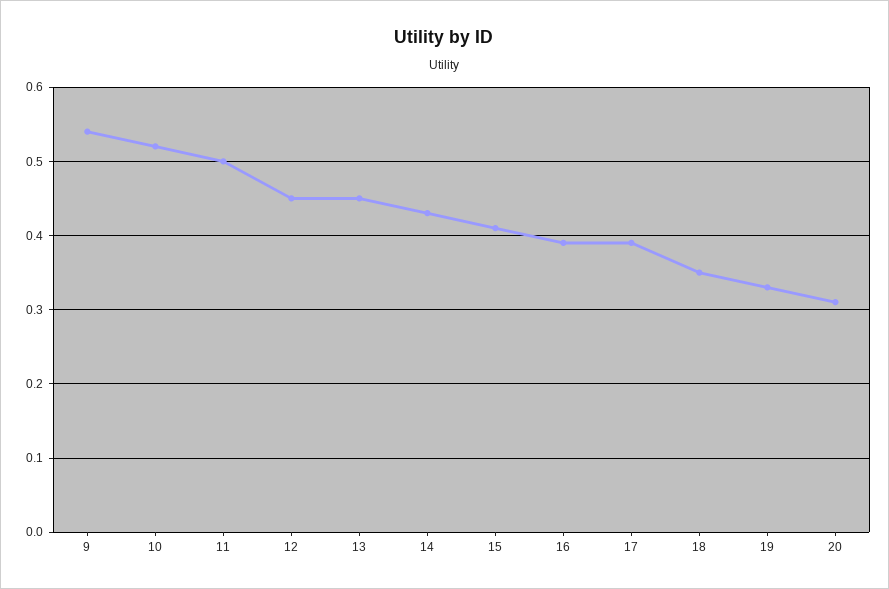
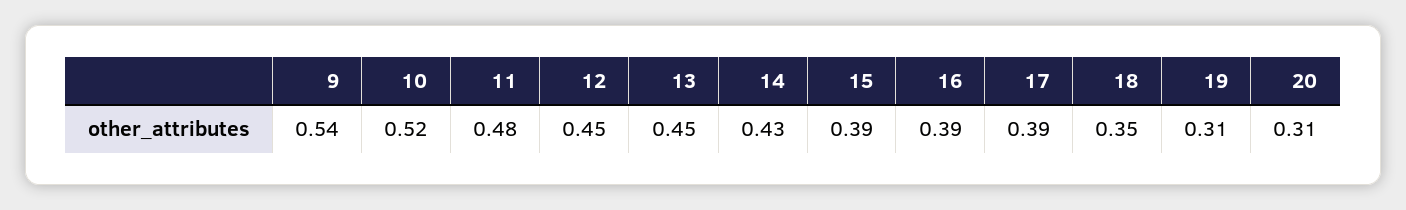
  {
    "9": 0.54,
    "10": 0.52,
-   "11": 0.5,
+   "11": 0.48,
    "12": 0.45,
    "13": 0.45,
    "14": 0.43,
-   "15": 0.41,
+   "15": 0.39,
    "16": 0.39,
    "17": 0.39,
    "18": 0.35,
-   "19": 0.33,
+   "19": 0.31,
    "20": 0.31
  }

